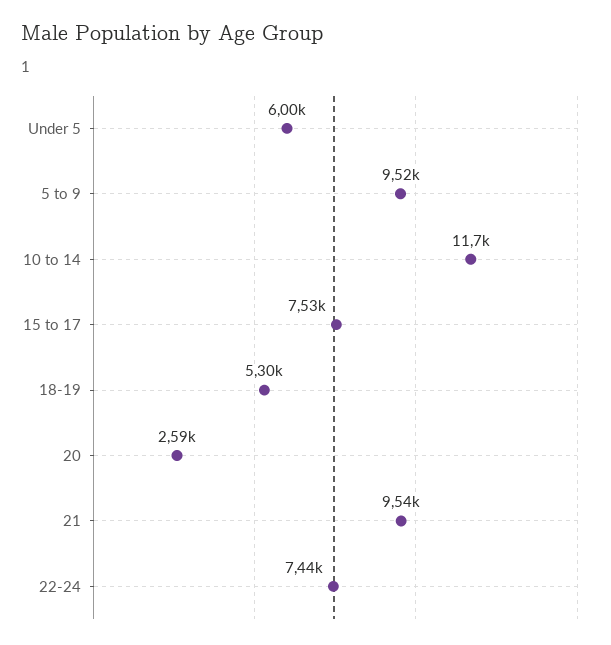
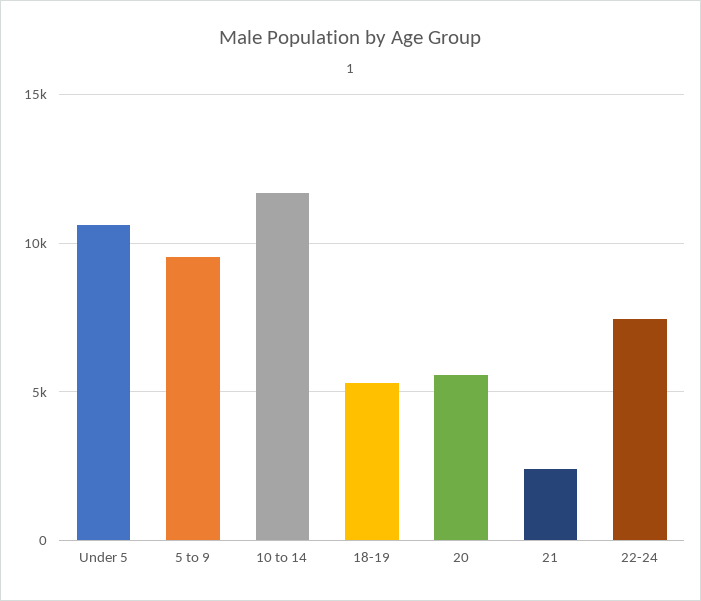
  {
-   "Under 5": 6000,
+   "Under 5": 10500,
    "5 to 9": 9520,
    "10 to 14": 11700,
-   "15 to 17": 7530,
    "18-19": 5300,
-   "20": 2590,
+   "20": 5500,
-   "21": 9540,
+   "21": 2500,
    "22-24": 7440
  }

